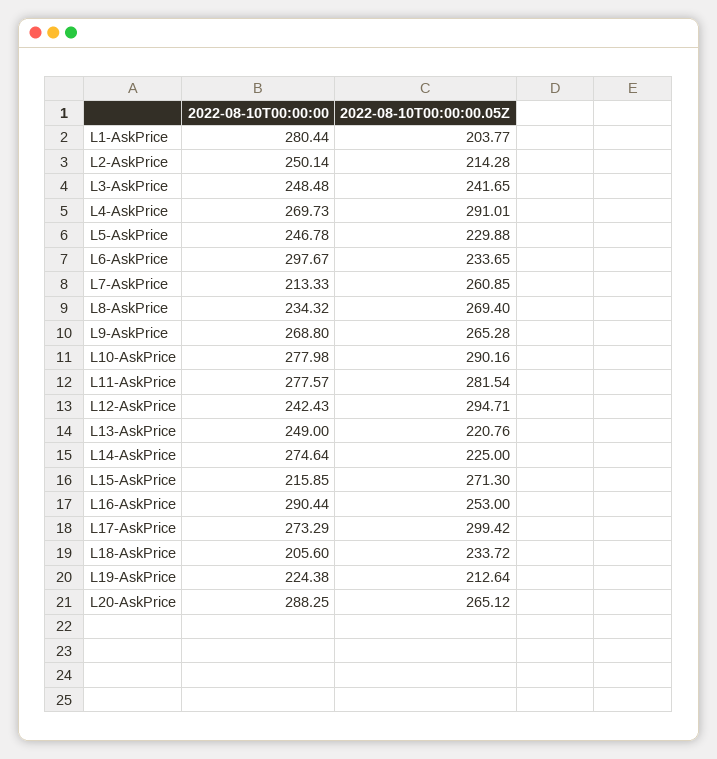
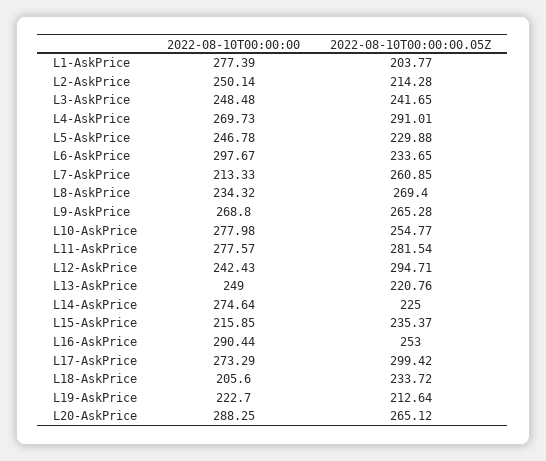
  {
    "2022-08-10T00:00:00": {
-     "L1-AskPrice": 280.44,
+     "L1-AskPrice": 277.39,
      "L2-AskPrice": 250.14,
      "L3-AskPrice": 248.48,
      "L4-AskPrice": 269.73,
      "L5-AskPrice": 246.78,
      "L6-AskPrice": 297.67,
      "L7-AskPrice": 213.33,
      "L8-AskPrice": 234.32,
      "L9-AskPrice": 268.8,
      "L10-AskPrice": 277.98,
      "L11-AskPrice": 277.57,
      "L12-AskPrice": 242.43,
      "L13-AskPrice": 249,
      "L14-AskPrice": 274.64,
      "L15-AskPrice": 215.85,
      "L16-AskPrice": 290.44,
      "L17-AskPrice": 273.29,
      "L18-AskPrice": 205.6,
-     "L19-AskPrice": 224.38,
+     "L19-AskPrice": 222.7,
      "L20-AskPrice": 288.25
    },
    "2022-08-10T00:00:00.05Z": {
      "L1-AskPrice": 203.77,
      "L2-AskPrice": 214.28,
      "L3-AskPrice": 241.65,
      "L4-AskPrice": 291.01,
      "L5-AskPrice": 229.88,
      "L6-AskPrice": 233.65,
      "L7-AskPrice": 260.85,
      "L8-AskPrice": 269.4,
      "L9-AskPrice": 265.28,
-     "L10-AskPrice": 290.16,
+     "L10-AskPrice": 254.77,
      "L11-AskPrice": 281.54,
      "L12-AskPrice": 294.71,
      "L13-AskPrice": 220.76,
      "L14-AskPrice": 225,
-     "L15-AskPrice": 271.3,
+     "L15-AskPrice": 235.37,
      "L16-AskPrice": 253,
      "L17-AskPrice": 299.42,
      "L18-AskPrice": 233.72,
      "L19-AskPrice": 212.64,
      "L20-AskPrice": 265.12
    }
  }

